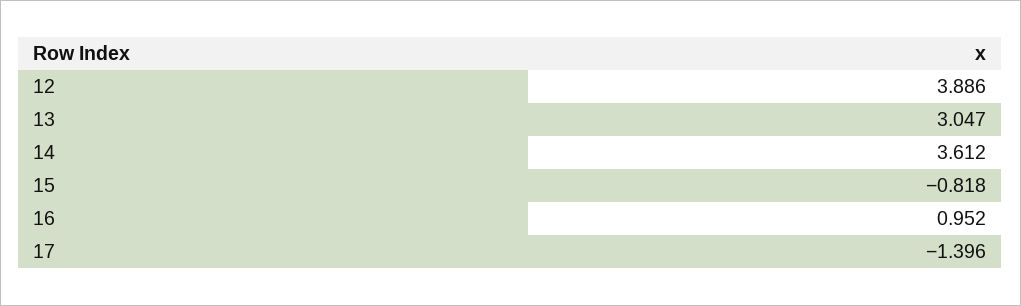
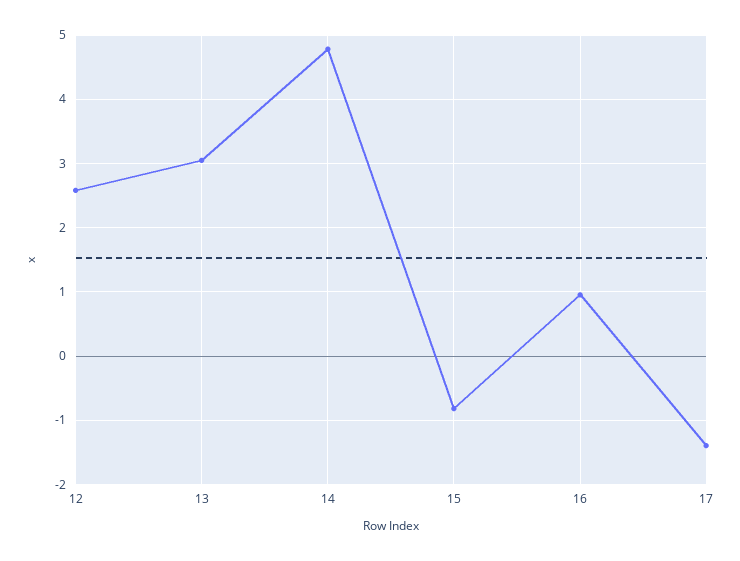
  {
-   "12": 3.886,
+   "12": 2.6,
    "13": 3.047,
-   "14": 3.612,
+   "14": 4.8,
    "15": -0.818,
    "16": 0.952,
    "17": -1.396
  }

